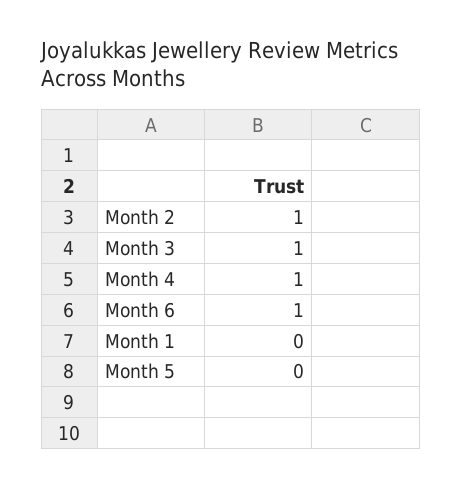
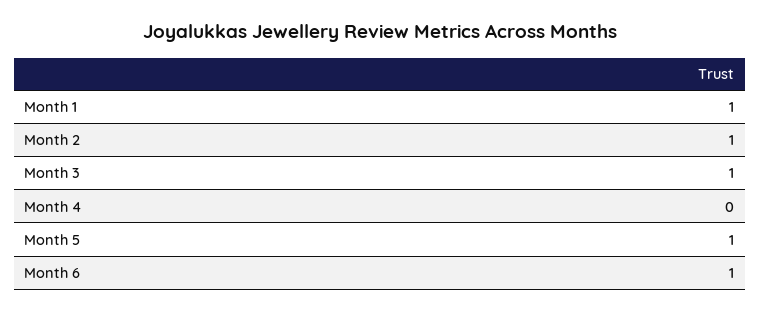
  {
    "Month 2": 1,
    "Month 3": 1,
-   "Month 4": 1,
+   "Month 4": 0,
    "Month 6": 1,
-   "Month 1": 0,
+   "Month 1": 1,
-   "Month 5": 0
+   "Month 5": 1
  }

